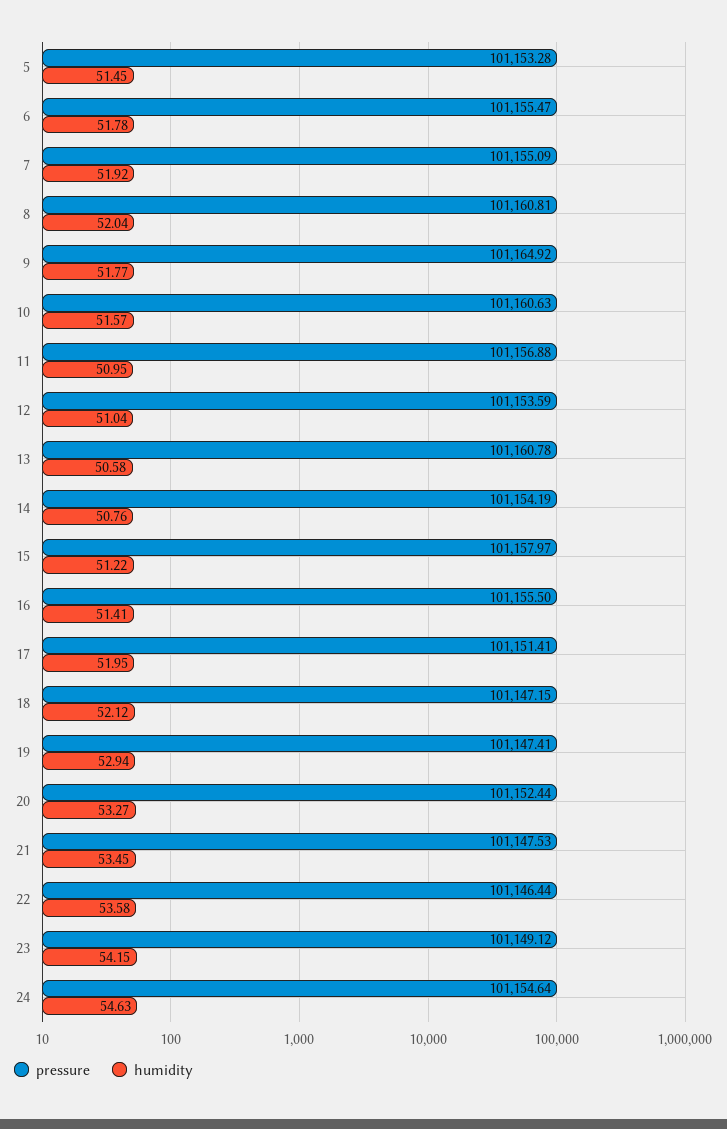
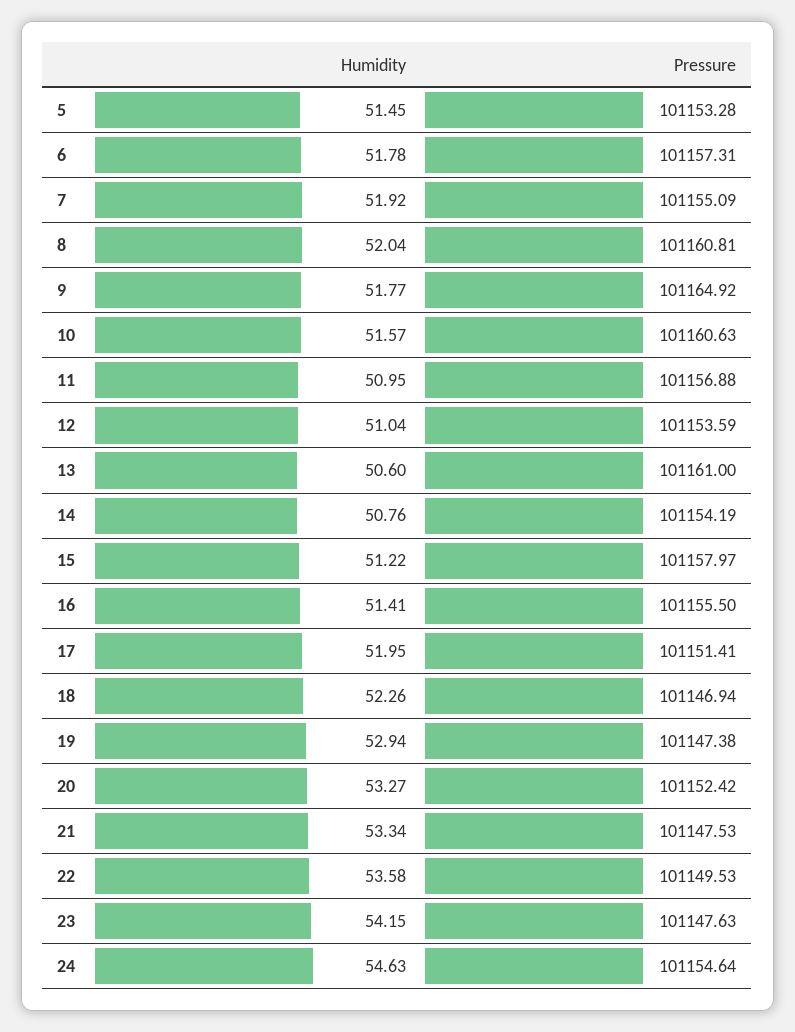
  {
    "pressure": {
      "5": 101153.28,
-     "6": 101155.47,
+     "6": 101157.31,
      "7": 101155.09,
      "8": 101160.81,
      "9": 101164.92,
      "10": 101160.63,
      "11": 101156.88,
      "12": 101153.59,
-     "13": 101160.78,
+     "13": 101161,
      "14": 101154.19,
      "15": 101157.97,
      "16": 101155.5,
      "17": 101151.41,
-     "18": 101147.15,
+     "18": 101146.94,
-     "19": 101147.41,
+     "19": 101147.38,
-     "20": 101152.44,
+     "20": 101152.42,
      "21": 101147.53,
-     "22": 101146.44,
+     "22": 101149.53,
-     "23": 101149.12,
+     "23": 101147.63,
      "24": 101154.64
    },
    "humidity": {
      "5": 51.45,
      "6": 51.78,
      "7": 51.92,
      "8": 52.04,
      "9": 51.77,
      "10": 51.57,
      "11": 50.95,
      "12": 51.04,
-     "13": 50.58,
+     "13": 50.6,
      "14": 50.76,
      "15": 51.22,
      "16": 51.41,
      "17": 51.95,
-     "18": 52.12,
+     "18": 52.26,
      "19": 52.94,
      "20": 53.27,
-     "21": 53.45,
+     "21": 53.34,
      "22": 53.58,
      "23": 54.15,
      "24": 54.63
    }
  }

